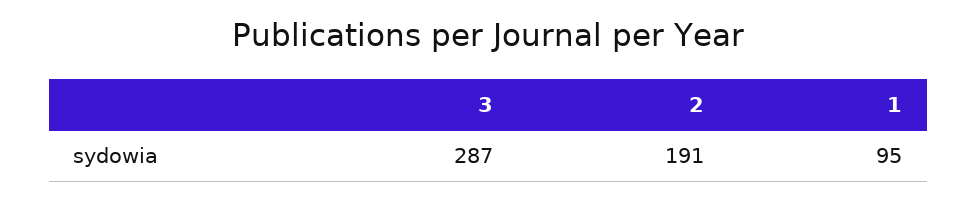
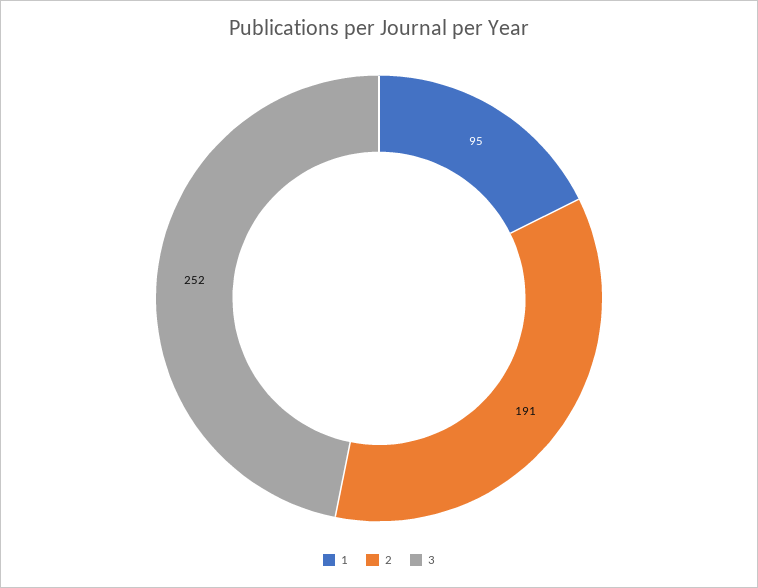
  {
-   "3": 287,
+   "3": 252,
    "2": 191,
    "1": 95
  }

